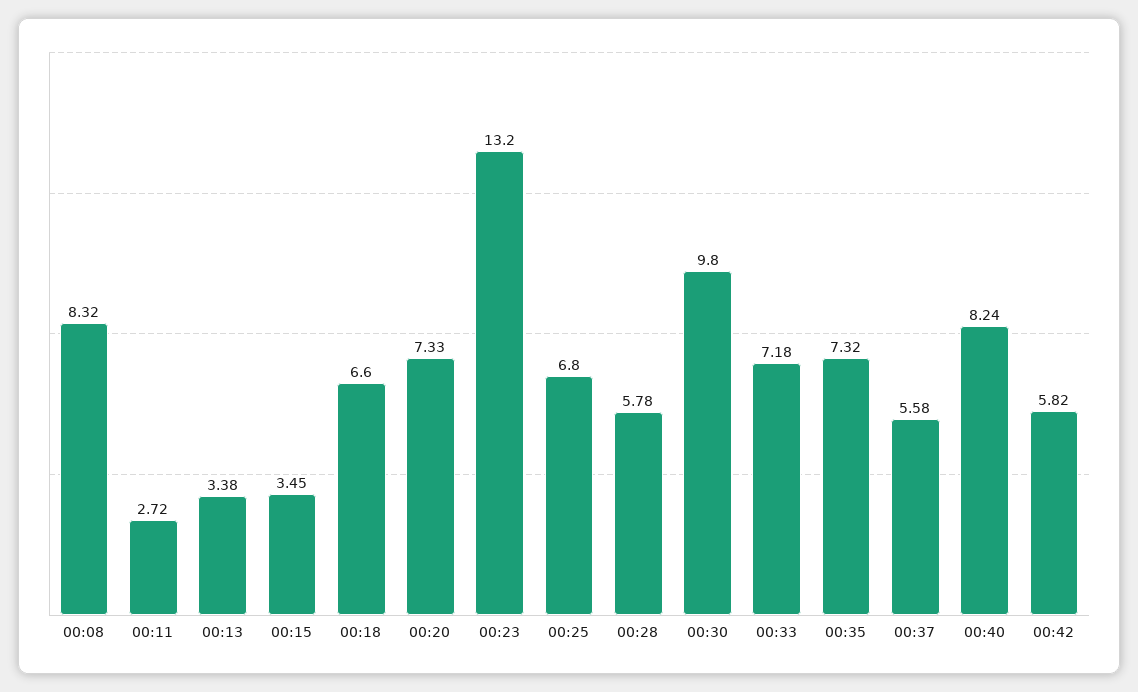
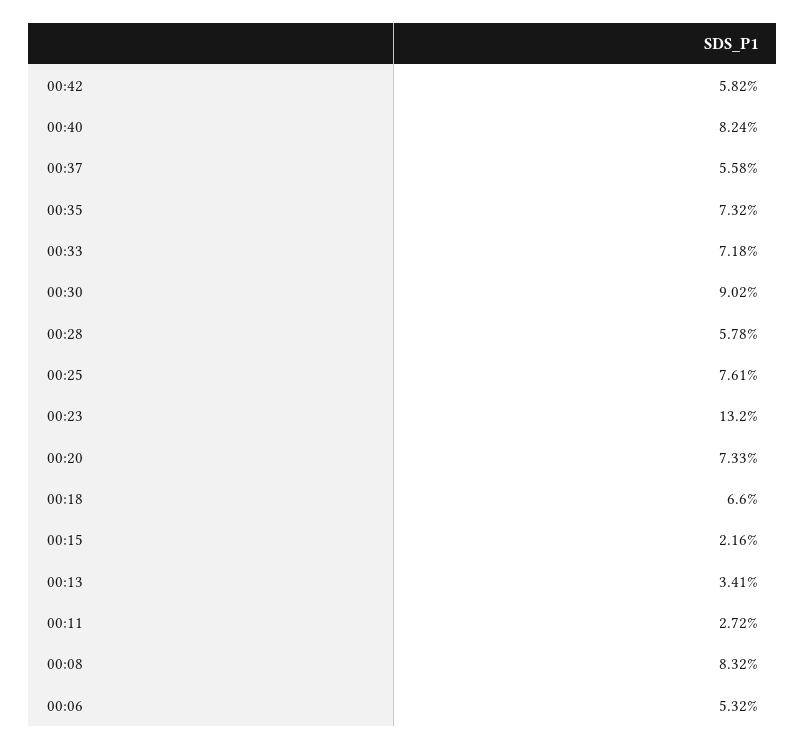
  {
    "00:08": 8.32,
    "00:11": 2.72,
-   "00:13": 3.38,
+   "00:13": 3.41,
-   "00:15": 3.45,
+   "00:15": 2.16,
    "00:18": 6.6,
    "00:20": 7.33,
    "00:23": 13.2,
-   "00:25": 6.8,
+   "00:25": 7.61,
    "00:28": 5.78,
-   "00:30": 9.8,
+   "00:30": 9.02,
    "00:33": 7.18,
    "00:35": 7.32,
    "00:37": 5.58,
    "00:40": 8.24,
-   "00:42": 5.82
+   "00:42": 5.82,
+   "00:06": 5.32
  }

